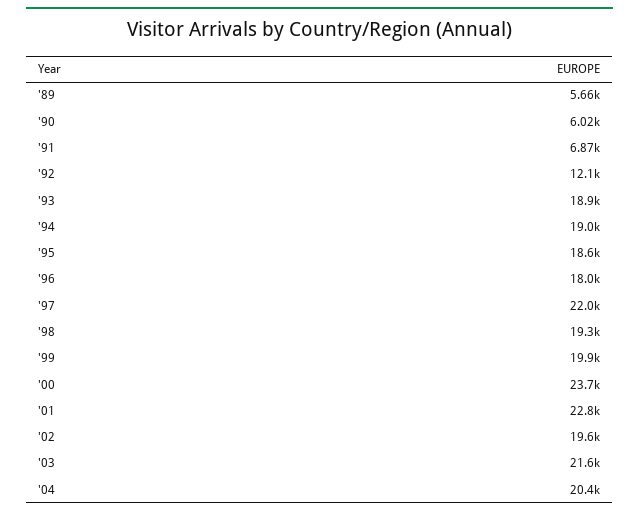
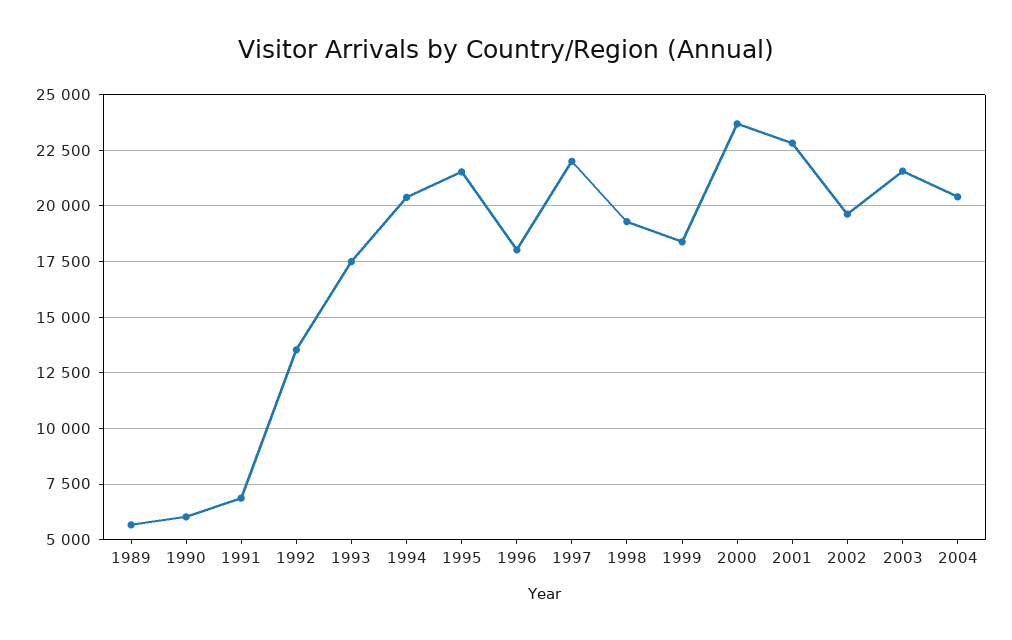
  {
    "'89": 5660,
    "'90": 6020,
    "'91": 6870,
-   "'92": 12100,
+   "'92": 13500,
-   "'93": 18900,
+   "'93": 17500,
-   "'94": 19000,
+   "'94": 20500,
-   "'95": 18600,
+   "'95": 21500,
    "'96": 18000,
    "'97": 22000,
    "'98": 19300,
-   "'99": 19900,
+   "'99": 18500,
    "'00": 23700,
    "'01": 22800,
    "'02": 19600,
    "'03": 21600,
    "'04": 20400
  }

